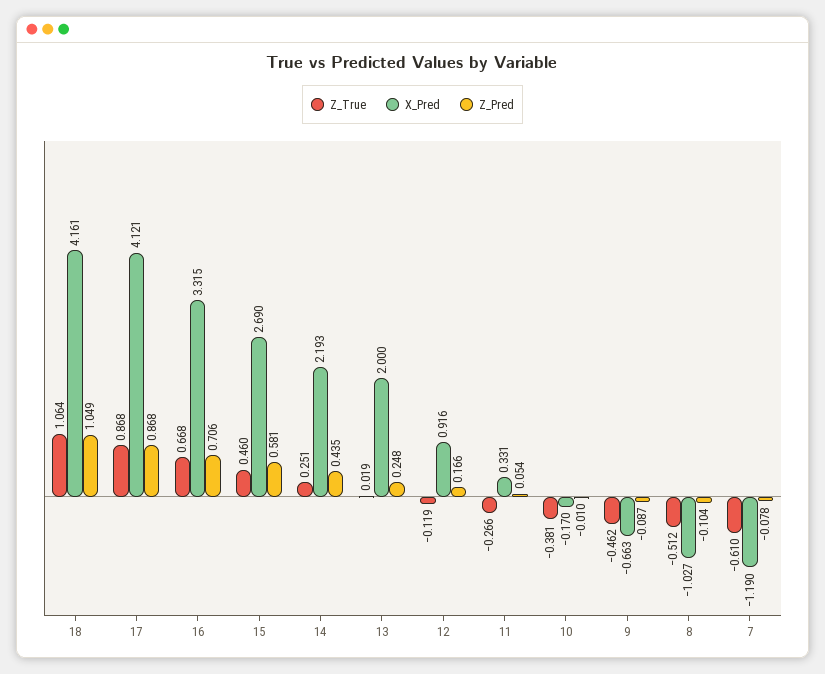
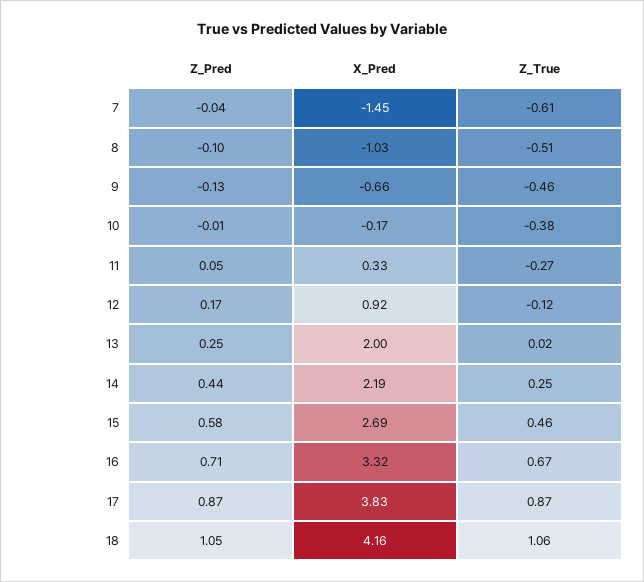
  {
    "Z_True": {
      "18": 1.064,
      "17": 0.868,
      "16": 0.668,
      "15": 0.46,
      "14": 0.251,
      "13": 0.019,
      "12": -0.119,
      "11": -0.266,
      "10": -0.381,
      "9": -0.462,
      "8": -0.512,
      "7": -0.61
    },
    "X_Pred": {
      "18": 4.161,
-     "17": 4.121,
+     "17": 3.83,
      "16": 3.315,
      "15": 2.69,
      "14": 2.193,
      "13": 2,
      "12": 0.916,
      "11": 0.331,
      "10": -0.17,
      "9": -0.663,
      "8": -1.027,
-     "7": -1.19
+     "7": -1.45
    },
    "Z_Pred": {
      "18": 1.049,
      "17": 0.868,
      "16": 0.706,
      "15": 0.581,
      "14": 0.435,
      "13": 0.248,
      "12": 0.166,
      "11": 0.054,
      "10": -0.01,
-     "9": -0.087,
+     "9": -0.13,
      "8": -0.104,
-     "7": -0.078
+     "7": -0.04
    }
  }

